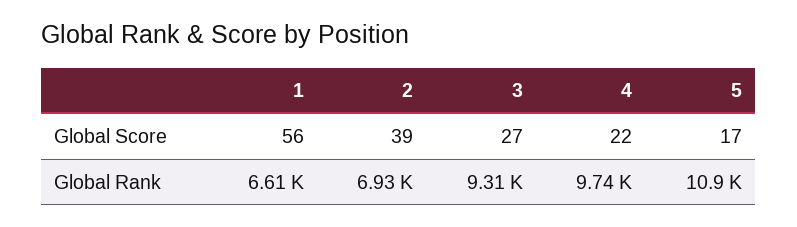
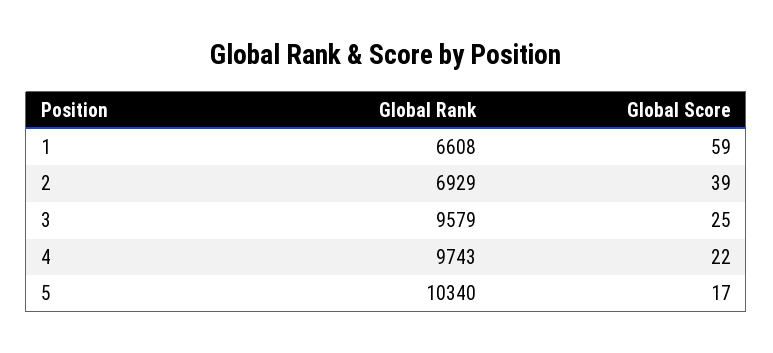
  {
    "1": {
-     "Global Score": 56,
+     "Global Score": 59,
      "Global Rank": 6608
    },
    "2": {
      "Global Score": 39,
      "Global Rank": 6929
    },
    "3": {
-     "Global Score": 27,
+     "Global Score": 25,
-     "Global Rank": 9310
+     "Global Rank": 9579
    },
    "4": {
      "Global Score": 22,
      "Global Rank": 9743
    },
    "5": {
      "Global Score": 17,
-     "Global Rank": 10900
+     "Global Rank": 10340
    }
  }

